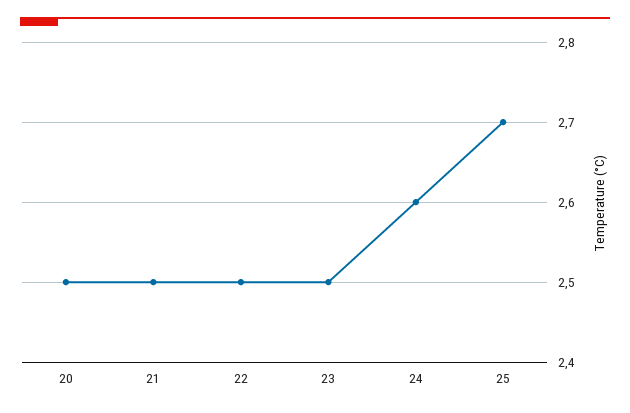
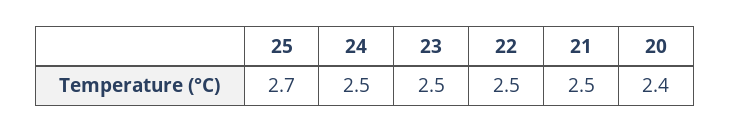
  {
-   "20": 2.5,
+   "20": 2.4,
    "21": 2.5,
    "22": 2.5,
    "23": 2.5,
-   "24": 2.6,
+   "24": 2.5,
    "25": 2.7
  }

